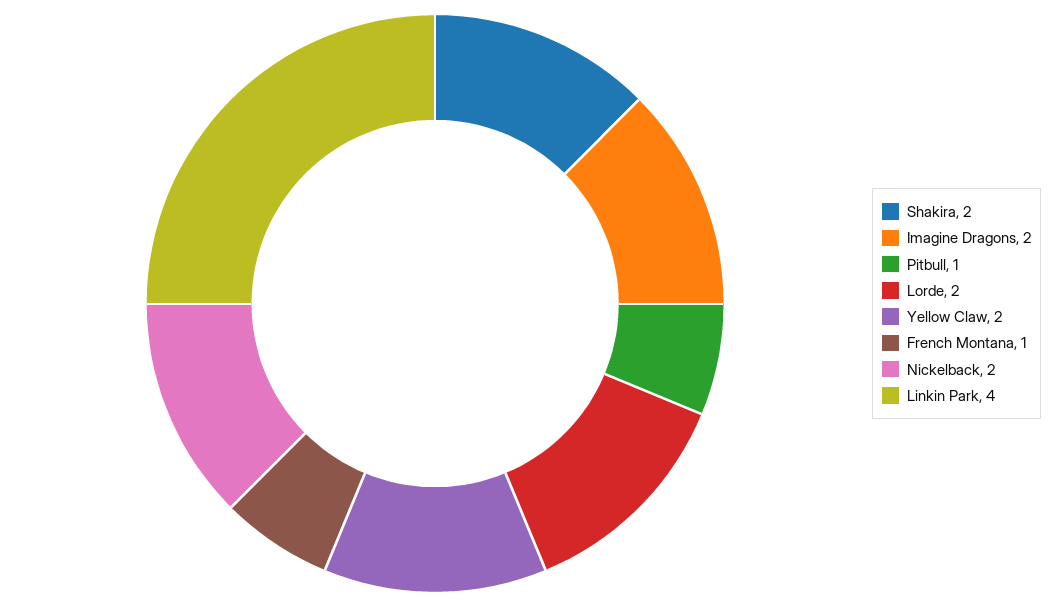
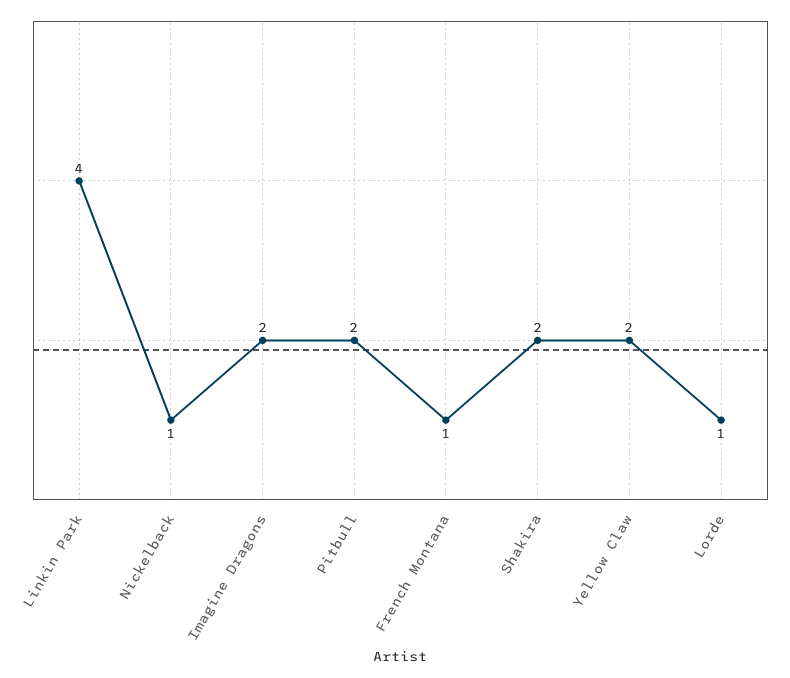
  {
    "Shakira": 2,
    "Imagine Dragons": 2,
-   "Pitbull": 1,
+   "Pitbull": 2,
-   "Lorde": 2,
+   "Lorde": 1,
    "Yellow Claw": 2,
    "French Montana": 1,
-   "Nickelback": 2,
+   "Nickelback": 1,
    "Linkin Park": 4
  }

